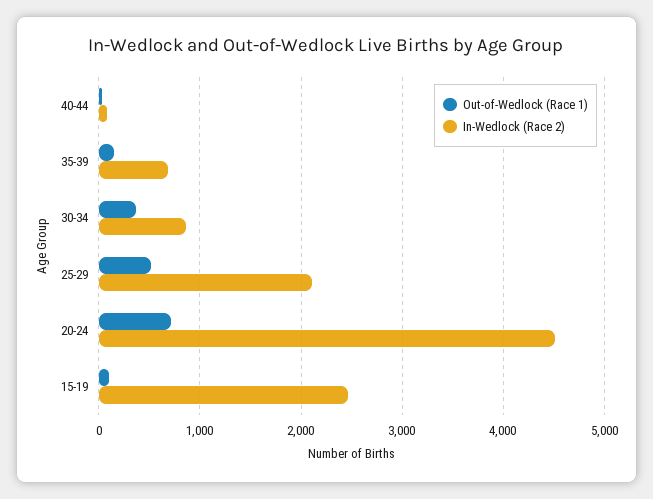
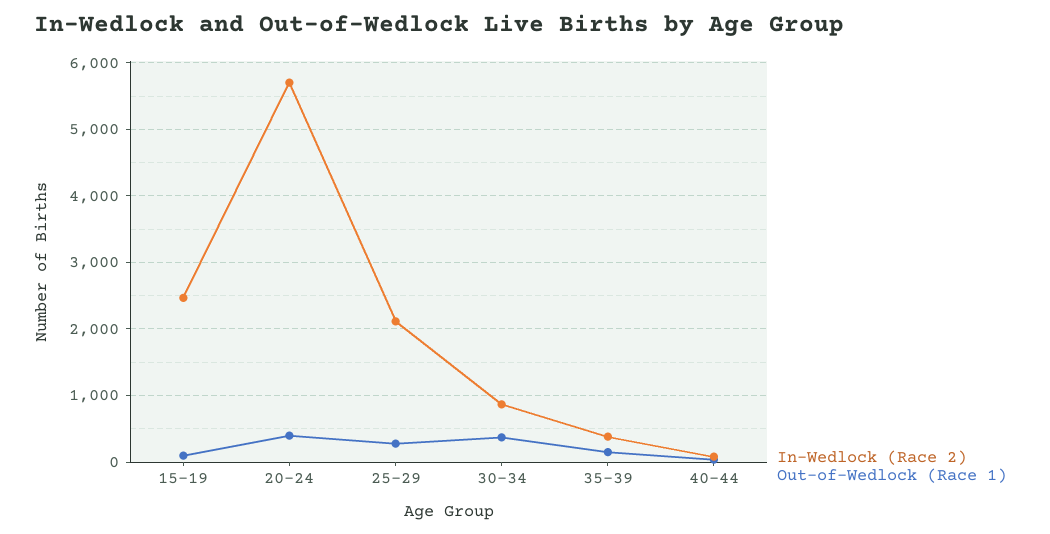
  {
    "Out-of-Wedlock (Race 1)": {
      "40-44": 0,
      "35-39": 100,
      "30-34": 400,
-     "25-29": 500,
+     "25-29": 300,
-     "20-24": 700,
+     "20-24": 400,
      "15-19": 100
    },
    "In-Wedlock (Race 2)": {
      "40-44": 100,
-     "35-39": 700,
+     "35-39": 400,
      "30-34": 900,
      "25-29": 2100,
-     "20-24": 4500,
+     "20-24": 5700,
      "15-19": 2500
    }
  }

